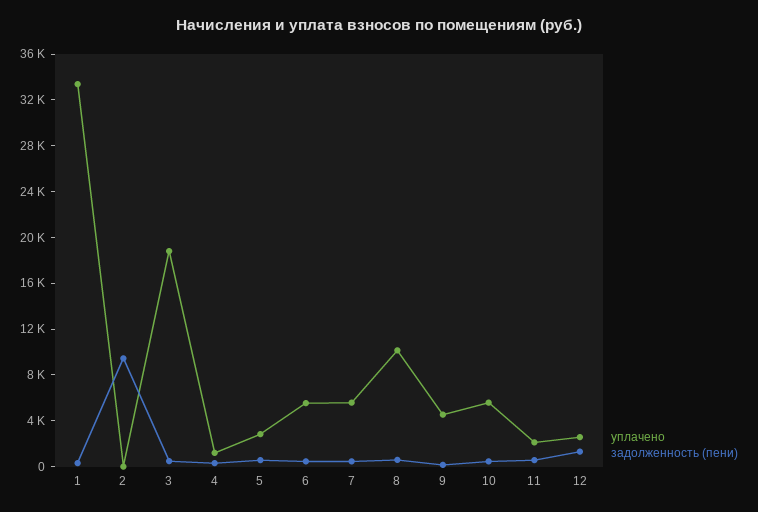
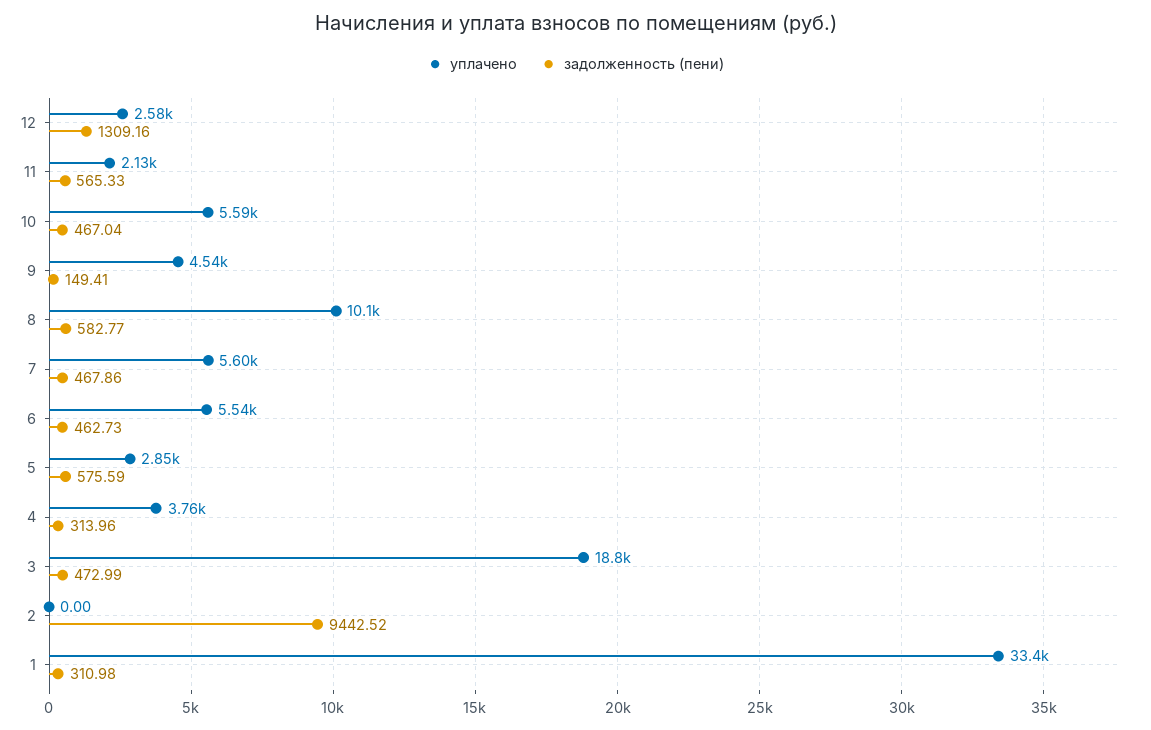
  {
    "уплачено": {
      "1": 33400,
      "2": 0,
      "3": 18800,
-     "4": 1000,
+     "4": 3760,
      "5": 2850,
      "6": 5540,
      "7": 5600,
      "8": 10100,
      "9": 4540,
      "10": 5590,
      "11": 2130,
      "12": 2580
    },
    "задолженность (пени)": {
      "1": 310.98,
      "2": 9442.52,
      "3": 472.99,
      "4": 313.96,
      "5": 575.59,
      "6": 462.73,
      "7": 467.86,
      "8": 582.77,
      "9": 149.41,
      "10": 467.04,
      "11": 565.33,
      "12": 1309.16
    }
  }

